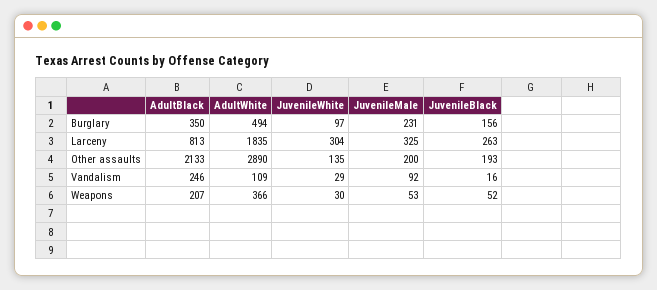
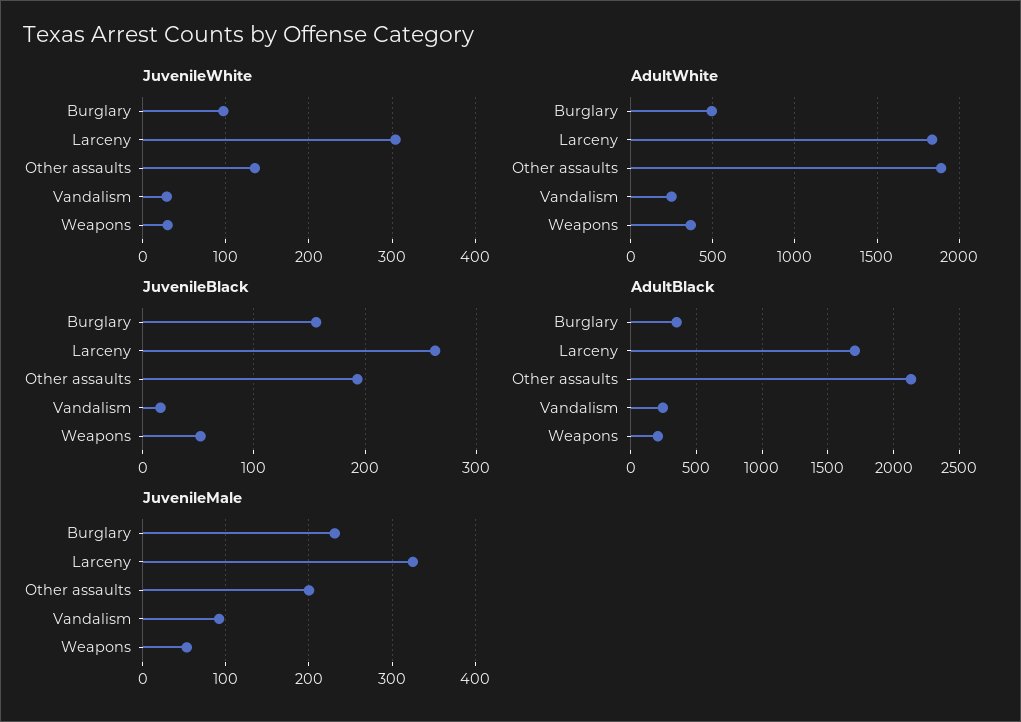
  {
    "AdultBlack": {
      "Burglary": 350,
-     "Larceny": 813,
+     "Larceny": 1700,
      "Other assaults": 2133,
      "Vandalism": 246,
      "Weapons": 207
    },
    "AdultWhite": {
      "Burglary": 494,
      "Larceny": 1835,
-     "Other assaults": 2890,
+     "Other assaults": 1900,
-     "Vandalism": 109,
+     "Vandalism": 250,
      "Weapons": 366
    },
    "JuvenileWhite": {
      "Burglary": 97,
      "Larceny": 304,
      "Other assaults": 135,
      "Vandalism": 29,
      "Weapons": 30
    },
    "JuvenileMale": {
      "Burglary": 231,
      "Larceny": 325,
      "Other assaults": 200,
      "Vandalism": 92,
      "Weapons": 53
    },
    "JuvenileBlack": {
      "Burglary": 156,
      "Larceny": 263,
      "Other assaults": 193,
      "Vandalism": 16,
      "Weapons": 52
    }
  }

